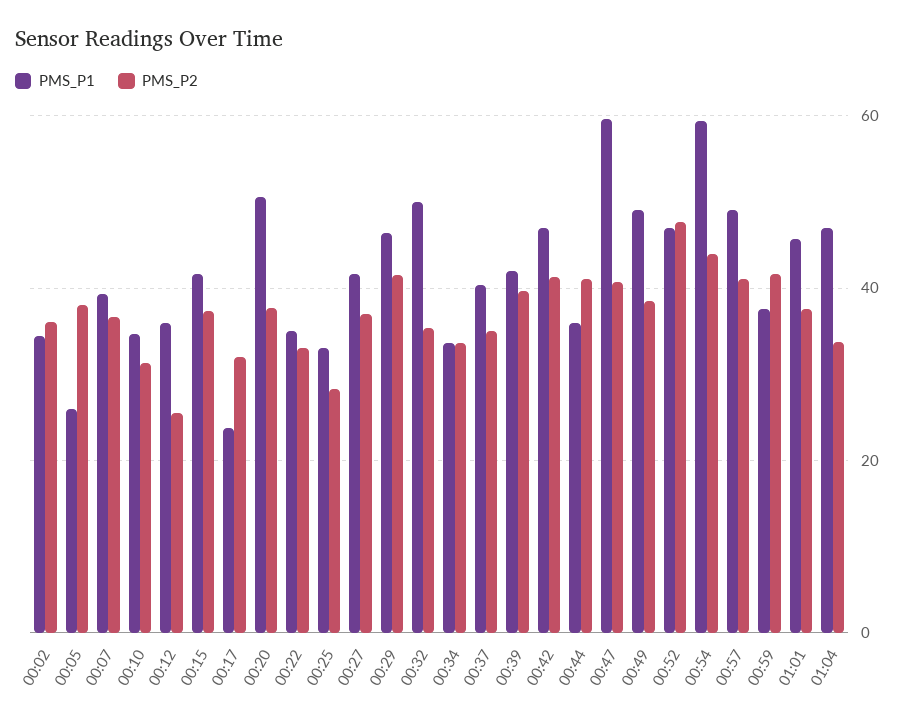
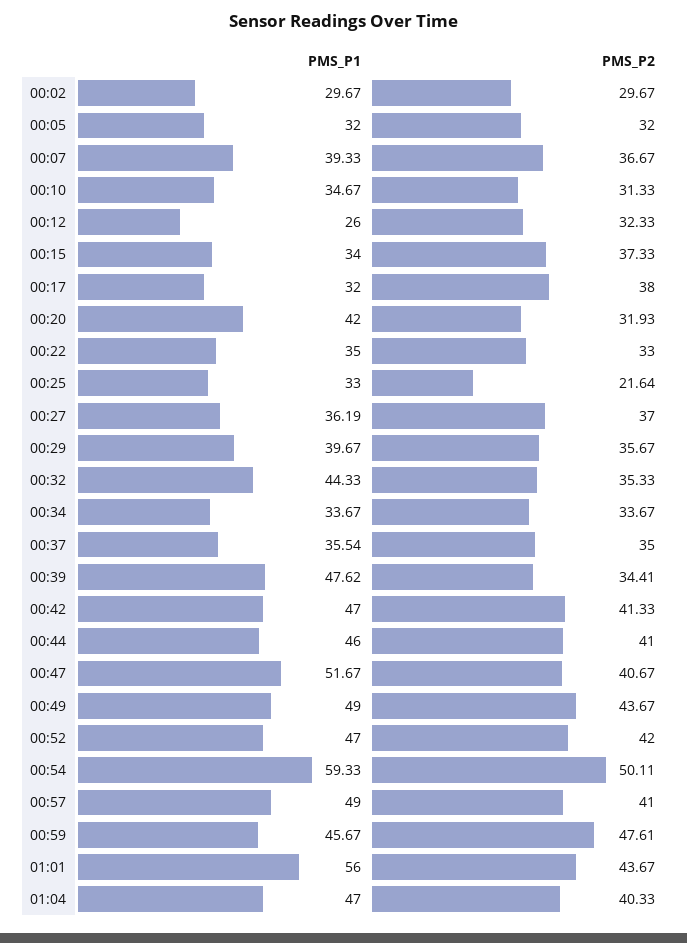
  {
    "PMS_P1": {
-     "00:02": 34,
+     "00:02": 29.67,
-     "00:05": 26,
+     "00:05": 32,
      "00:07": 39.33,
      "00:10": 34.67,
-     "00:12": 36,
+     "00:12": 26,
-     "00:15": 42,
+     "00:15": 34,
-     "00:17": 24,
+     "00:17": 32,
-     "00:20": 50,
+     "00:20": 42,
      "00:22": 35,
      "00:25": 33,
-     "00:27": 42,
+     "00:27": 36.19,
-     "00:29": 46,
+     "00:29": 39.67,
-     "00:32": 50,
+     "00:32": 44.33,
      "00:34": 33.67,
-     "00:37": 40,
+     "00:37": 35.54,
-     "00:39": 42,
+     "00:39": 47.62,
      "00:42": 47,
-     "00:44": 36,
+     "00:44": 46,
-     "00:47": 60,
+     "00:47": 51.67,
      "00:49": 49,
      "00:52": 47,
      "00:54": 59.33,
      "00:57": 49,
-     "00:59": 38,
+     "00:59": 45.67,
-     "01:01": 46,
+     "01:01": 56,
      "01:04": 47
    },
    "PMS_P2": {
-     "00:02": 36,
+     "00:02": 29.67,
-     "00:05": 38,
+     "00:05": 32,
      "00:07": 36.67,
      "00:10": 31.33,
-     "00:12": 26,
+     "00:12": 32.33,
      "00:15": 37.33,
-     "00:17": 32,
+     "00:17": 38,
-     "00:20": 38,
+     "00:20": 31.93,
      "00:22": 33,
-     "00:25": 28,
+     "00:25": 21.64,
      "00:27": 37,
-     "00:29": 42,
+     "00:29": 35.67,
      "00:32": 35.33,
      "00:34": 33.67,
      "00:37": 35,
-     "00:39": 40,
+     "00:39": 34.41,
      "00:42": 41.33,
      "00:44": 41,
      "00:47": 40.67,
-     "00:49": 38,
+     "00:49": 43.67,
-     "00:52": 48,
+     "00:52": 42,
-     "00:54": 44,
+     "00:54": 50.11,
      "00:57": 41,
-     "00:59": 42,
+     "00:59": 47.61,
-     "01:01": 38,
+     "01:01": 43.67,
-     "01:04": 34
+     "01:04": 40.33
    }
  }

